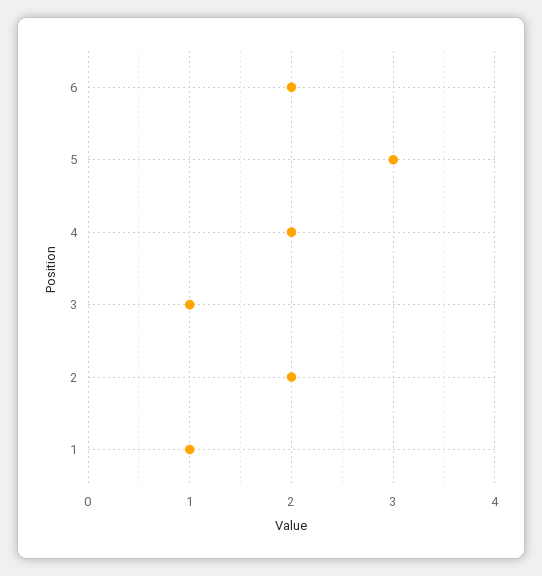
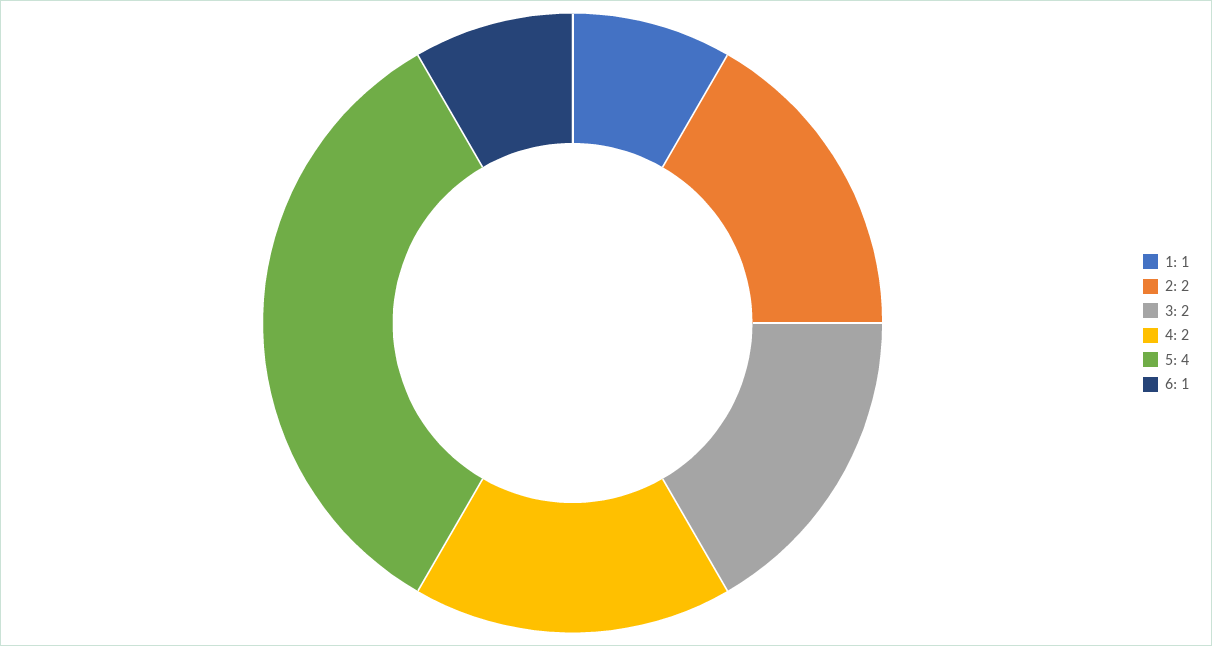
  {
-   "6": 2,
+   "6": 1,
-   "5": 3,
+   "5": 4,
    "4": 2,
-   "3": 1,
+   "3": 2,
    "2": 2,
    "1": 1
  }

